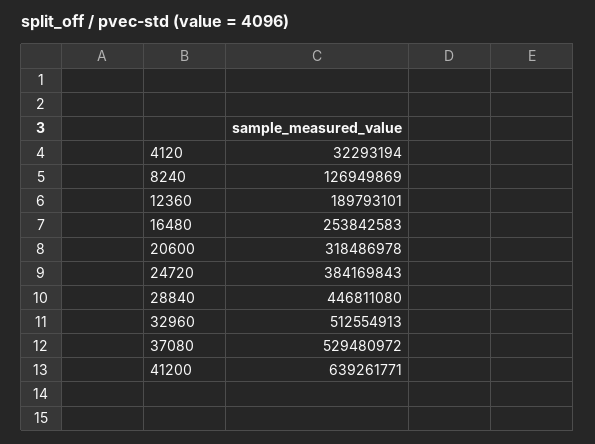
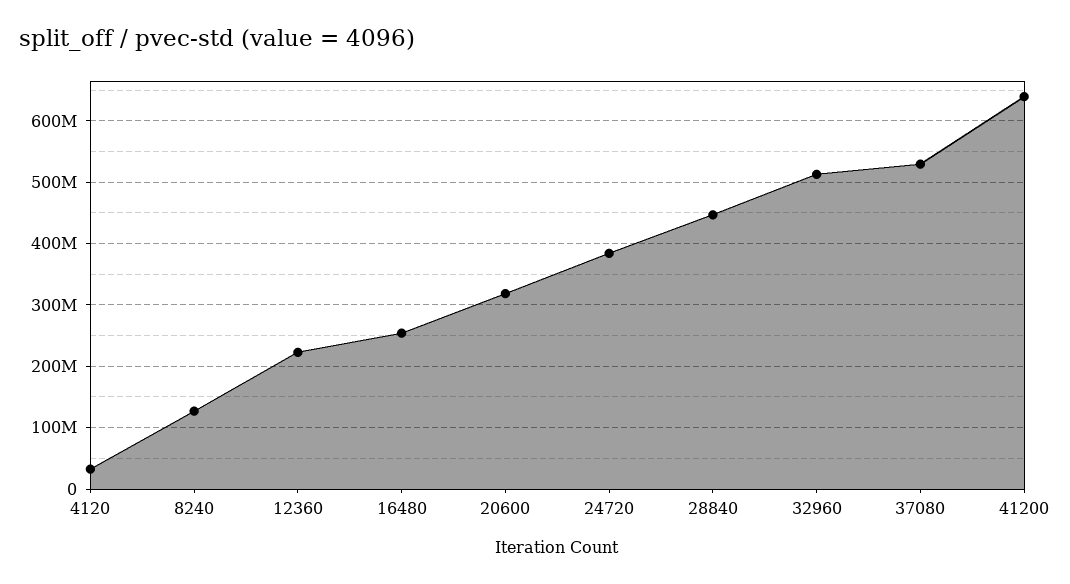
  {
    "4120": 32293194,
    "8240": 126949869,
-   "12360": 189793101,
+   "12360": 220000000,
    "16480": 253842583,
    "20600": 318486978,
    "24720": 384169843,
    "28840": 446811080,
    "32960": 512554913,
    "37080": 529480972,
    "41200": 639261771
  }

